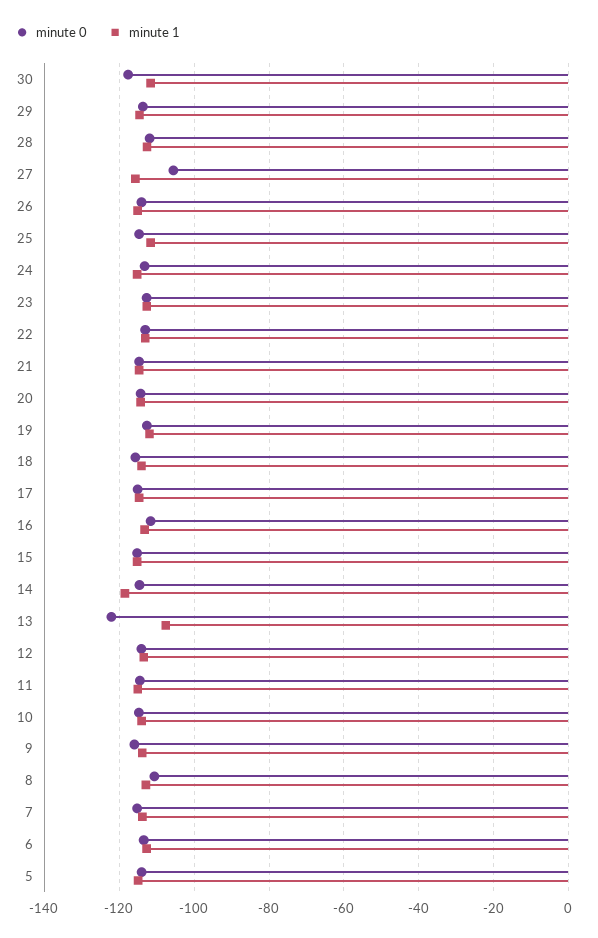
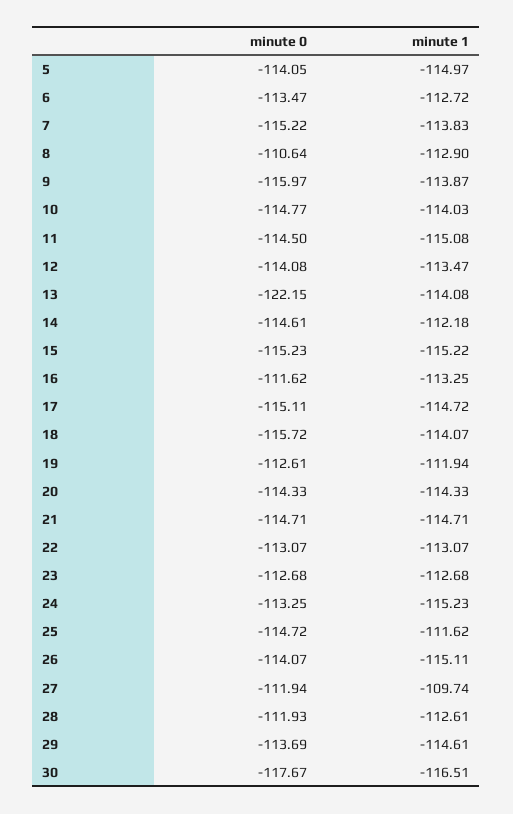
  {
    "minute 0": {
      "30": -117.67,
      "29": -113.69,
      "28": -111.93,
-     "27": -106,
+     "27": -111.94,
      "26": -114.07,
      "25": -114.72,
      "24": -113.25,
      "23": -112.68,
      "22": -113.07,
      "21": -114.71,
      "20": -114.33,
      "19": -112.61,
      "18": -115.72,
      "17": -115.11,
      "16": -111.62,
      "15": -115.23,
      "14": -114.61,
      "13": -122.15,
      "12": -114.08,
      "11": -114.5,
      "10": -114.77,
      "9": -115.97,
      "8": -110.64,
      "7": -115.22,
      "6": -113.47,
      "5": -114.05
    },
    "minute 1": {
-     "30": -112,
+     "30": -116.51,
      "29": -114.61,
      "28": -112.61,
-     "27": -116,
+     "27": -109.74,
      "26": -115.11,
      "25": -111.62,
      "24": -115.23,
      "23": -112.68,
      "22": -113.07,
      "21": -114.71,
      "20": -114.33,
      "19": -111.94,
      "18": -114.07,
      "17": -114.72,
      "16": -113.25,
      "15": -115.22,
-     "14": -118,
+     "14": -112.18,
-     "13": -108,
+     "13": -114.08,
      "12": -113.47,
      "11": -115.08,
      "10": -114.03,
      "9": -113.87,
      "8": -112.9,
      "7": -113.83,
      "6": -112.72,
      "5": -114.97
    }
  }

